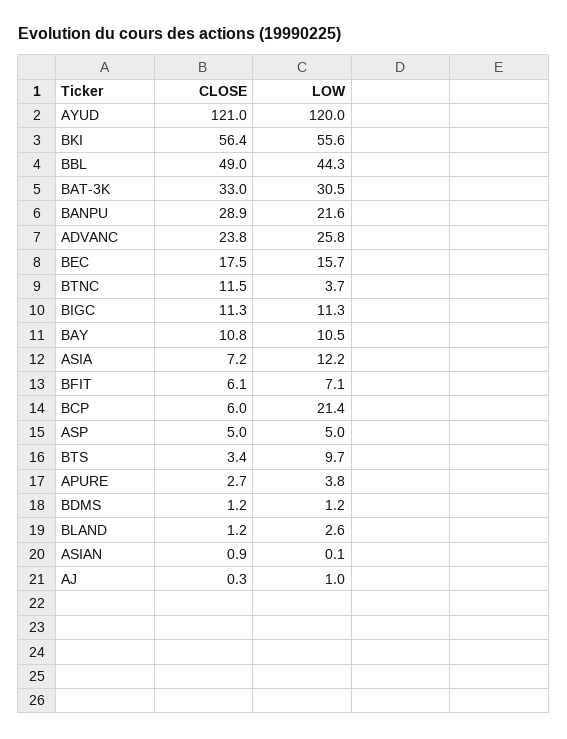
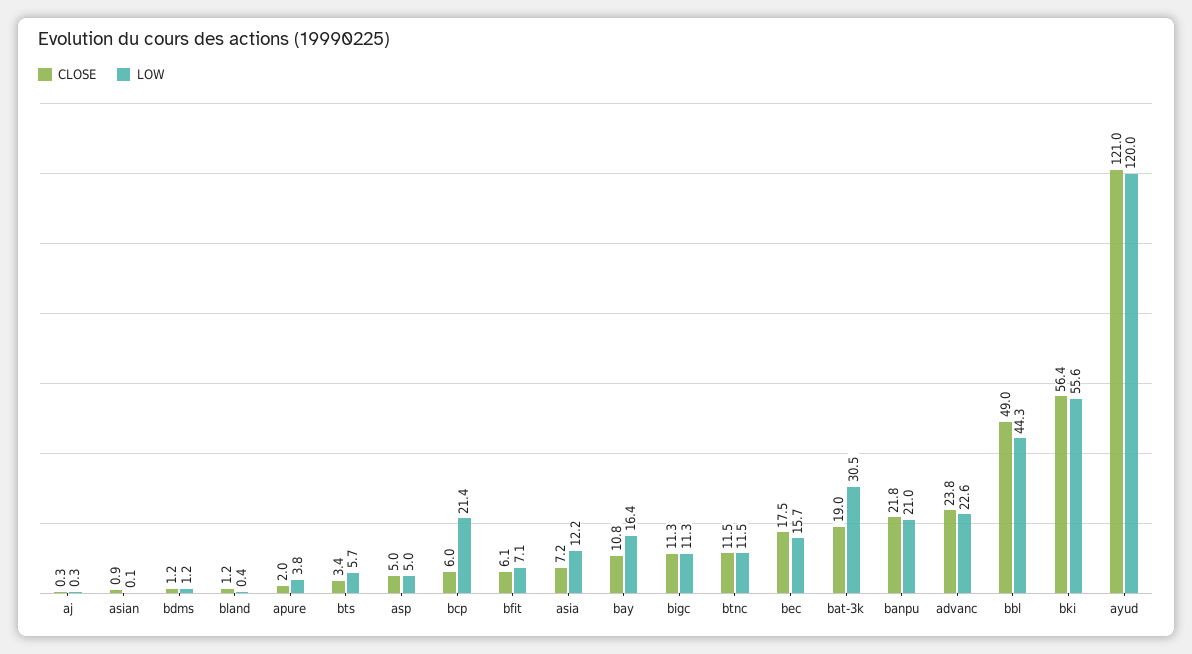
  {
    "CLOSE": {
      "AYUD": 121,
      "BKI": 56.4,
      "BBL": 49,
-     "BAT-3K": 33,
+     "BAT-3K": 19,
-     "BANPU": 28.9,
+     "BANPU": 21.8,
      "ADVANC": 23.8,
      "BEC": 17.5,
      "BTNC": 11.5,
      "BIGC": 11.3,
      "BAY": 10.8,
      "ASIA": 7.2,
      "BFIT": 6.1,
      "BCP": 6,
      "ASP": 5,
      "BTS": 3.4,
-     "APURE": 2.7,
+     "APURE": 2,
      "BDMS": 1.2,
      "BLAND": 1.2,
      "ASIAN": 0.9,
      "AJ": 0.3
    },
    "LOW": {
      "AYUD": 120,
      "BKI": 55.6,
      "BBL": 44.3,
      "BAT-3K": 30.5,
-     "BANPU": 21.6,
+     "BANPU": 21,
-     "ADVANC": 25.8,
+     "ADVANC": 22.6,
      "BEC": 15.7,
-     "BTNC": 3.7,
+     "BTNC": 11.5,
      "BIGC": 11.3,
-     "BAY": 10.5,
+     "BAY": 16.4,
      "ASIA": 12.2,
      "BFIT": 7.1,
      "BCP": 21.4,
      "ASP": 5,
-     "BTS": 9.7,
+     "BTS": 5.7,
      "APURE": 3.8,
      "BDMS": 1.2,
-     "BLAND": 2.6,
+     "BLAND": 0.4,
      "ASIAN": 0.1,
-     "AJ": 1
+     "AJ": 0.3
    }
  }

